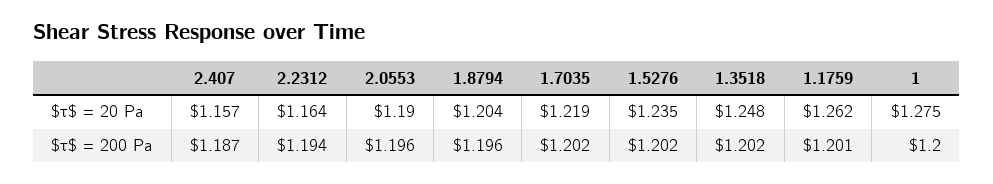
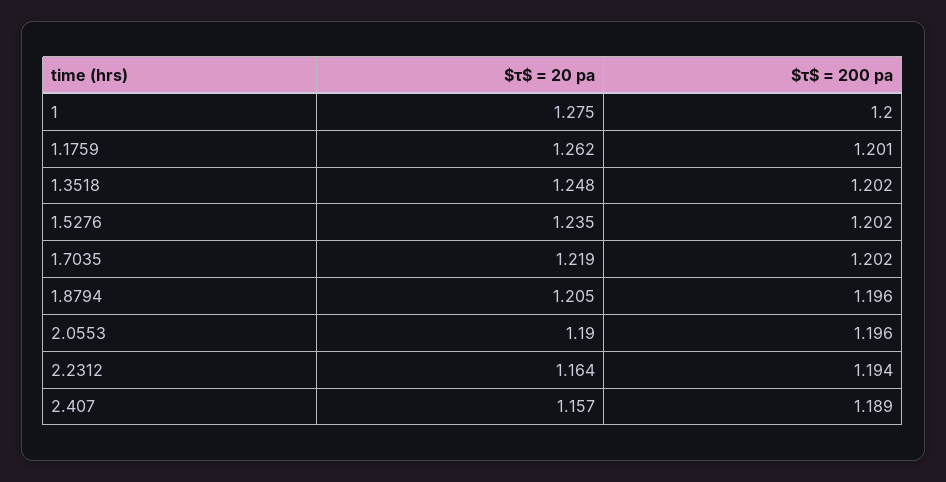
  {
    "2.407": {
      "$τ$ = 20 Pa": 1.157,
-     "$τ$ = 200 Pa": 1.187
+     "$τ$ = 200 Pa": 1.189
    },
    "2.2312": {
      "$τ$ = 20 Pa": 1.164,
      "$τ$ = 200 Pa": 1.194
    },
    "2.0553": {
      "$τ$ = 20 Pa": 1.19,
      "$τ$ = 200 Pa": 1.196
    },
    "1.8794": {
-     "$τ$ = 20 Pa": 1.204,
+     "$τ$ = 20 Pa": 1.205,
      "$τ$ = 200 Pa": 1.196
    },
    "1.7035": {
      "$τ$ = 20 Pa": 1.219,
      "$τ$ = 200 Pa": 1.202
    },
    "1.5276": {
      "$τ$ = 20 Pa": 1.235,
      "$τ$ = 200 Pa": 1.202
    },
    "1.3518": {
      "$τ$ = 20 Pa": 1.248,
      "$τ$ = 200 Pa": 1.202
    },
    "1.1759": {
      "$τ$ = 20 Pa": 1.262,
      "$τ$ = 200 Pa": 1.201
    },
    "1": {
      "$τ$ = 20 Pa": 1.275,
      "$τ$ = 200 Pa": 1.2
    }
  }

